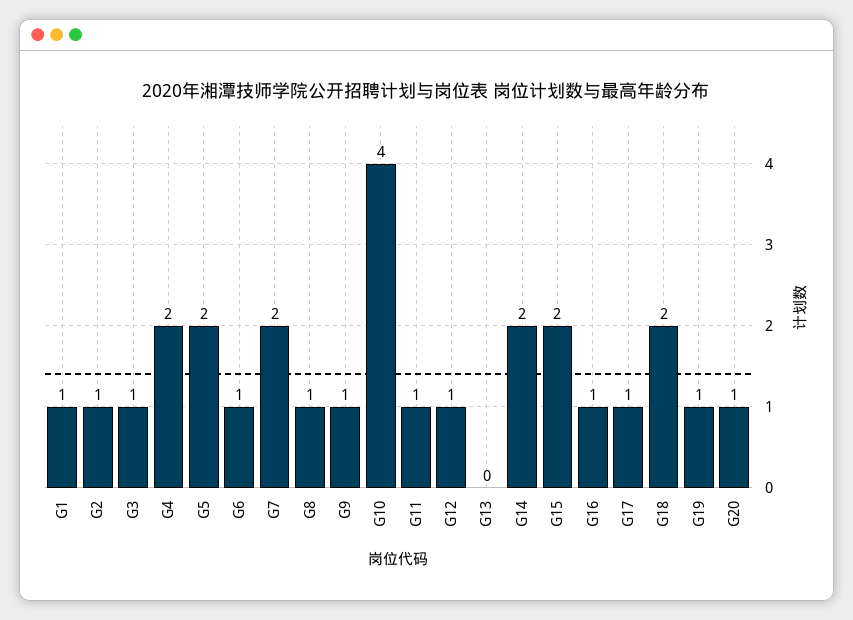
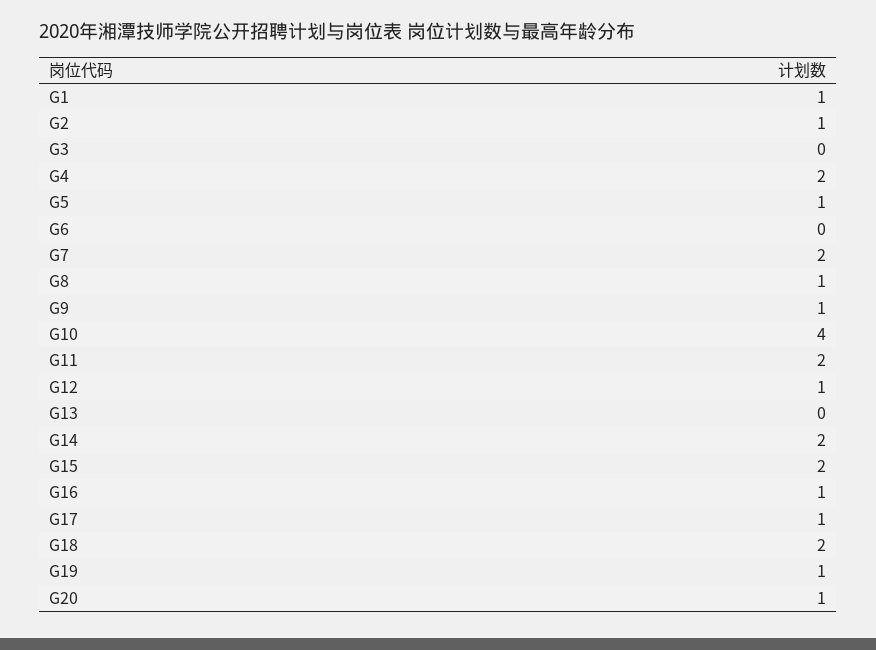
  {
    "G1": 1,
    "G2": 1,
-   "G3": 1,
+   "G3": 0,
    "G4": 2,
-   "G5": 2,
+   "G5": 1,
-   "G6": 1,
+   "G6": 0,
    "G7": 2,
    "G8": 1,
    "G9": 1,
    "G10": 4,
-   "G11": 1,
+   "G11": 2,
    "G12": 1,
    "G13": 0,
    "G14": 2,
    "G15": 2,
    "G16": 1,
    "G17": 1,
    "G18": 2,
    "G19": 1,
    "G20": 1
  }

